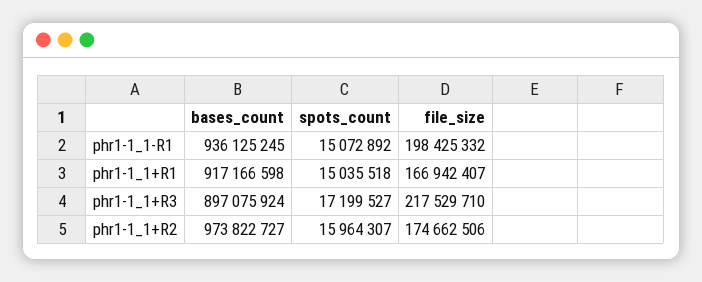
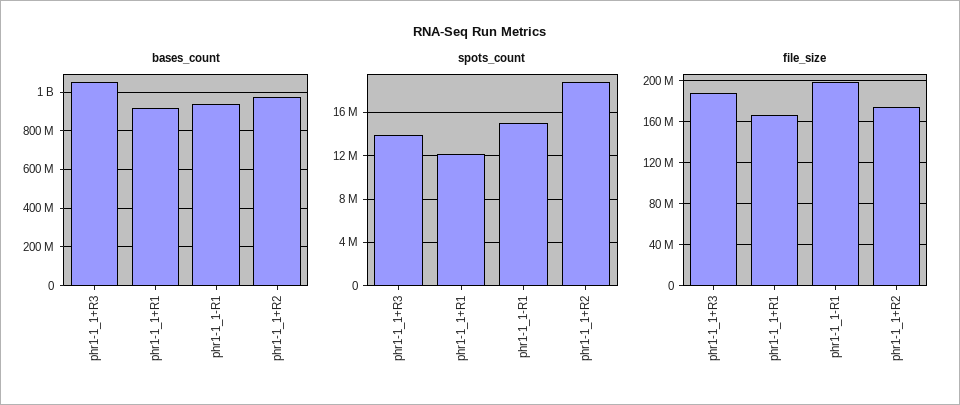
  {
    "bases_count": {
      "phr1-1_1-R1": 936125245,
      "phr1-1_1+R1": 917166598,
-     "phr1-1_1+R3": 897075924,
+     "phr1-1_1+R3": 1050000000,
      "phr1-1_1+R2": 973822727
    },
    "spots_count": {
      "phr1-1_1-R1": 15072892,
-     "phr1-1_1+R1": 15035518,
+     "phr1-1_1+R1": 12000000,
-     "phr1-1_1+R3": 17199527,
+     "phr1-1_1+R3": 14000000,
-     "phr1-1_1+R2": 15964307
+     "phr1-1_1+R2": 19000000
    },
    "file_size": {
      "phr1-1_1-R1": 198425332,
      "phr1-1_1+R1": 166942407,
-     "phr1-1_1+R3": 217529710,
+     "phr1-1_1+R3": 190000000,
      "phr1-1_1+R2": 174662506
    }
  }

